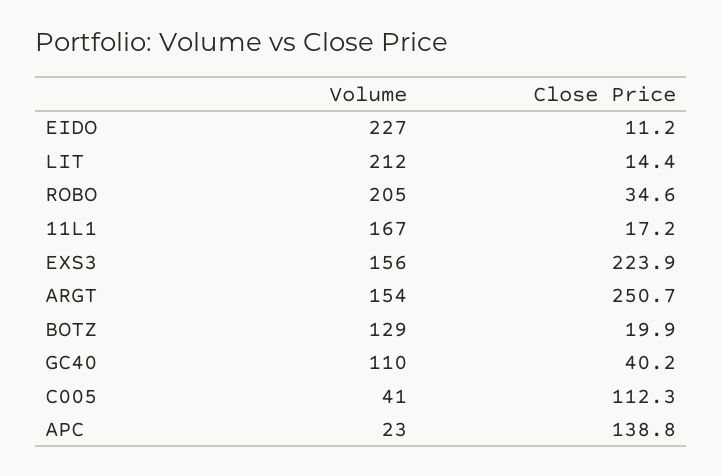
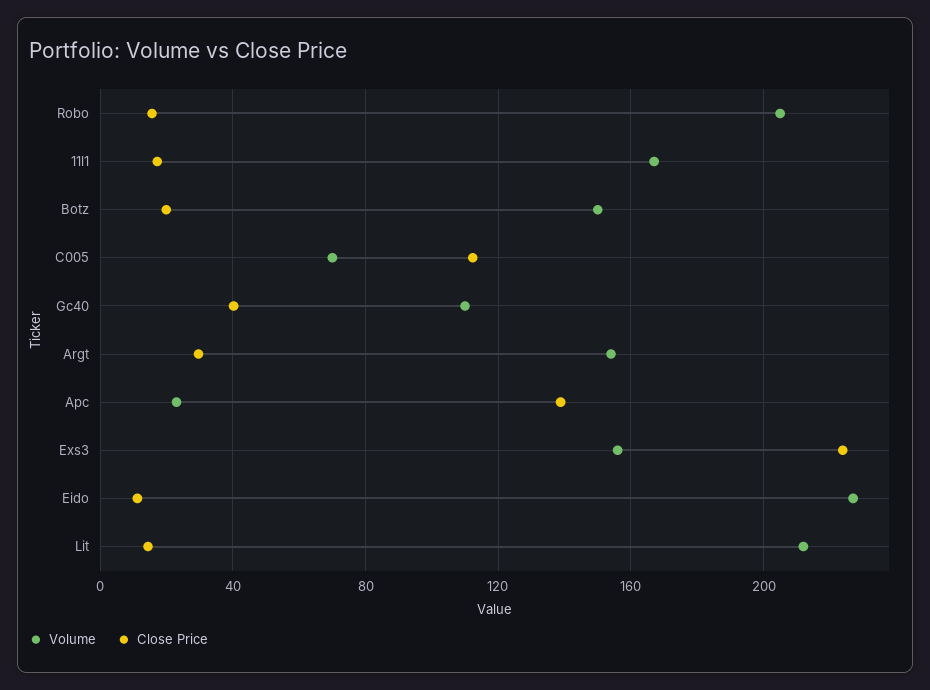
  {
    "Volume": {
      "EIDO": 227,
      "LIT": 212,
      "ROBO": 205,
      "11L1": 167,
      "EXS3": 156,
      "ARGT": 154,
-     "BOTZ": 129,
+     "BOTZ": 150,
      "GC40": 110,
-     "C005": 41,
+     "C005": 70,
      "APC": 23
    },
    "Close Price": {
      "EIDO": 11.2,
      "LIT": 14.4,
-     "ROBO": 34.6,
+     "ROBO": 15,
      "11L1": 17.2,
      "EXS3": 223.9,
-     "ARGT": 250.7,
+     "ARGT": 30,
      "BOTZ": 19.9,
      "GC40": 40.2,
      "C005": 112.3,
      "APC": 138.8
    }
  }

